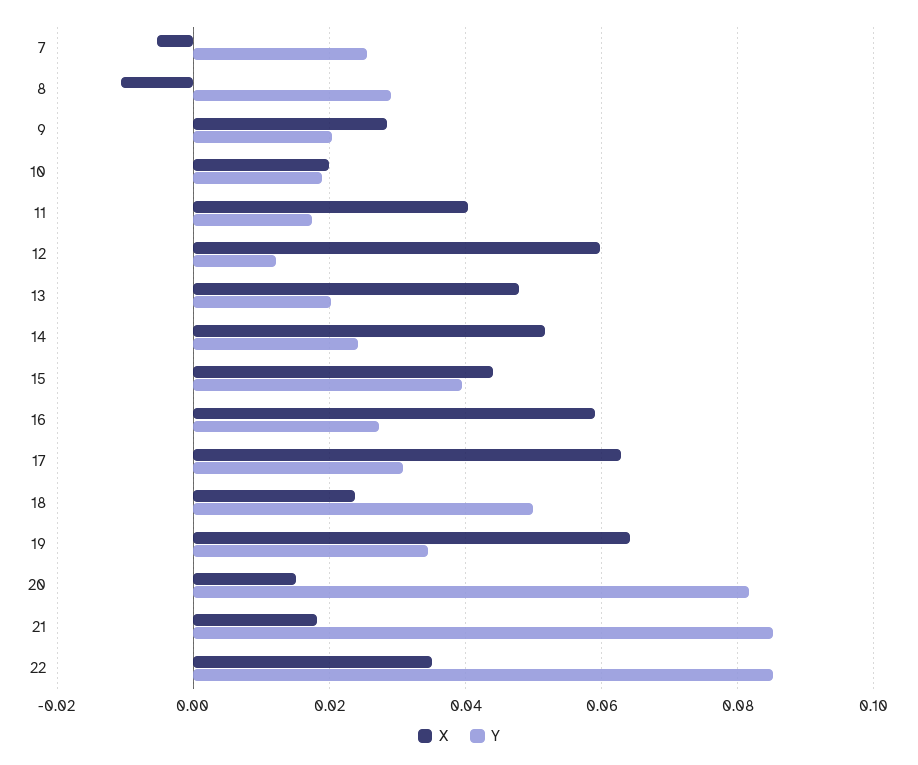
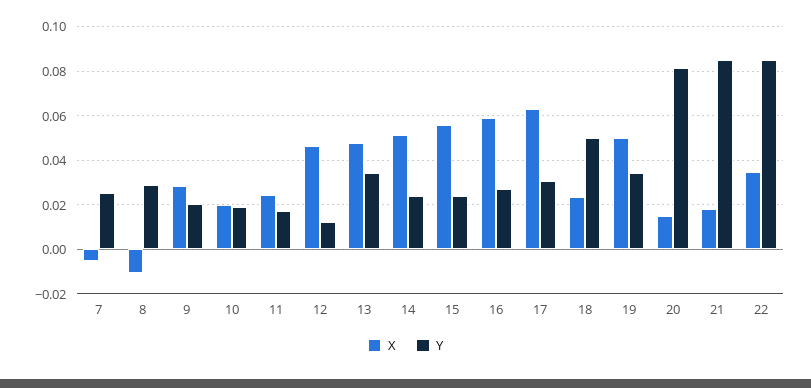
  {
    "X": {
      "7": -0.006,
      "8": -0.01,
      "9": 0.028,
      "10": 0.02,
-     "11": 0.04,
+     "11": 0.025,
-     "12": 0.06,
+     "12": 0.045,
      "13": 0.048,
      "14": 0.052,
-     "15": 0.044,
+     "15": 0.055,
      "16": 0.06,
      "17": 0.062,
      "18": 0.024,
-     "19": 0.064,
+     "19": 0.05,
      "20": 0.016,
      "21": 0.018,
      "22": 0.036
    },
    "Y": {
      "7": 0.026,
      "8": 0.03,
      "9": 0.02,
      "10": 0.018,
      "11": 0.018,
      "12": 0.012,
-     "13": 0.02,
+     "13": 0.035,
      "14": 0.024,
-     "15": 0.04,
+     "15": 0.025,
      "16": 0.028,
      "17": 0.03,
      "18": 0.05,
      "19": 0.034,
      "20": 0.082,
      "21": 0.086,
      "22": 0.086
    }
  }

